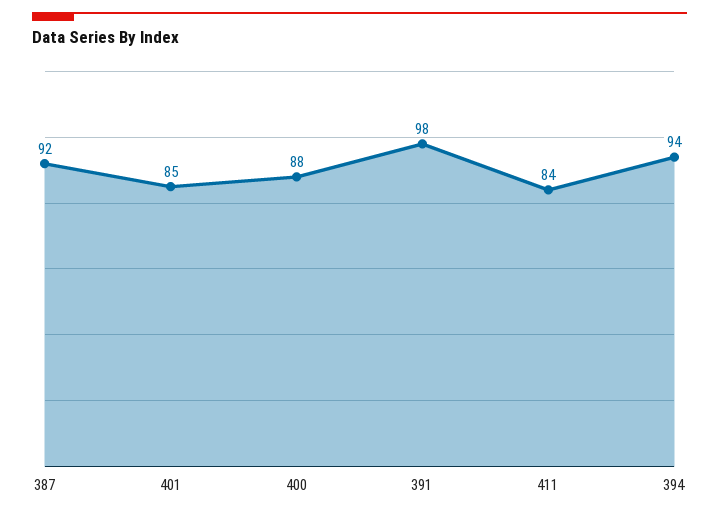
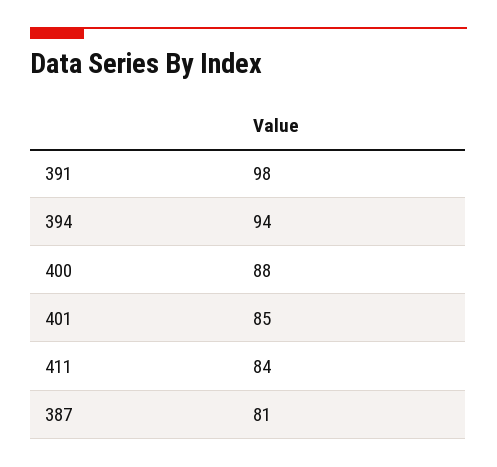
  {
-   "387": 92,
+   "387": 81,
    "401": 85,
    "400": 88,
    "391": 98,
    "411": 84,
    "394": 94
  }

